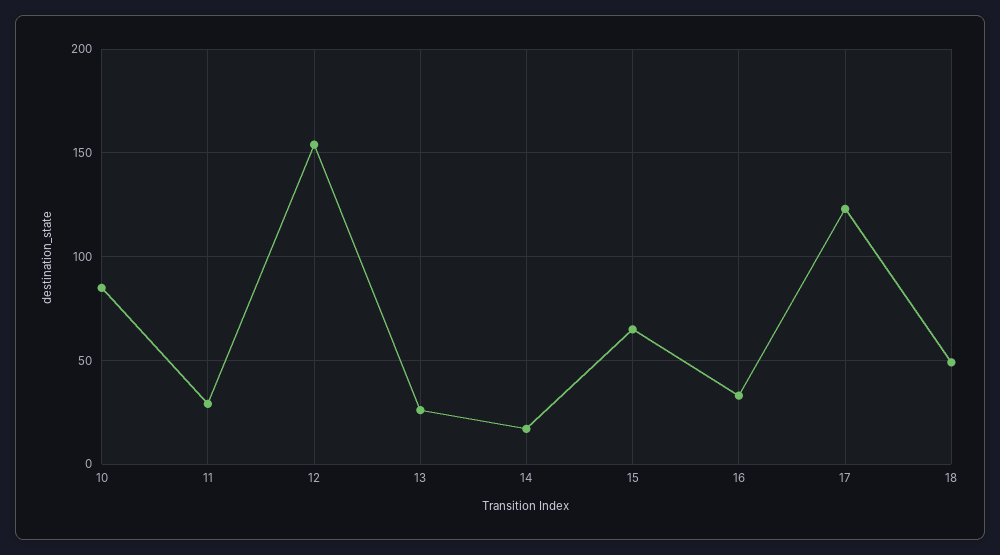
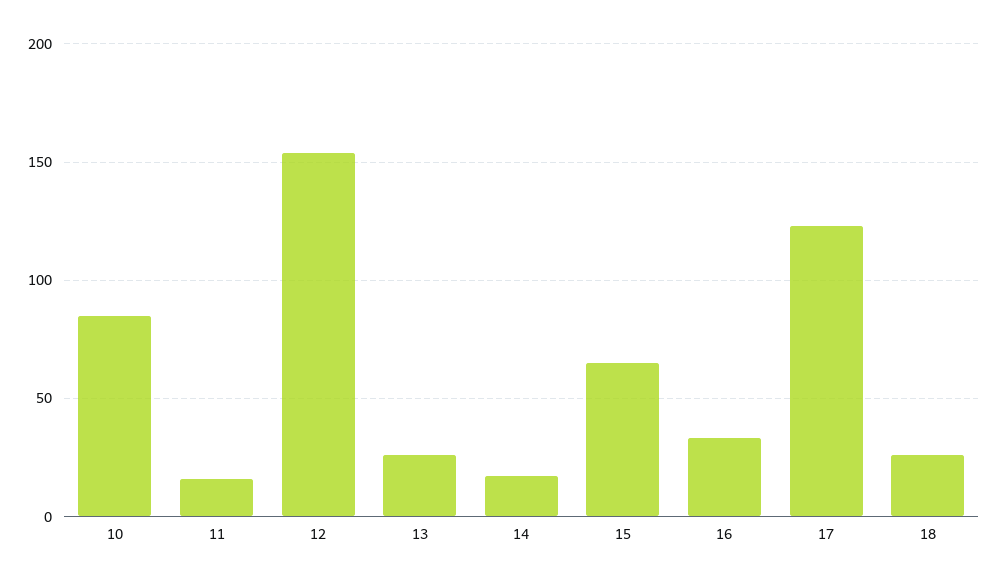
  {
    "10": 85,
-   "11": 30,
+   "11": 15,
    "12": 155,
    "13": 25,
    "14": 15,
    "15": 65,
    "16": 35,
    "17": 125,
-   "18": 50
+   "18": 25
  }

